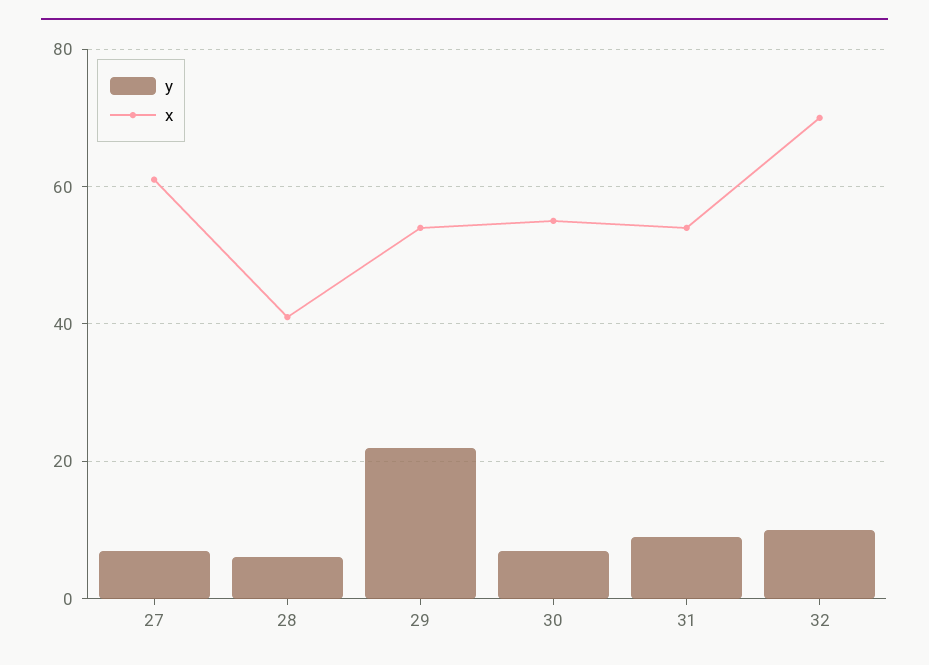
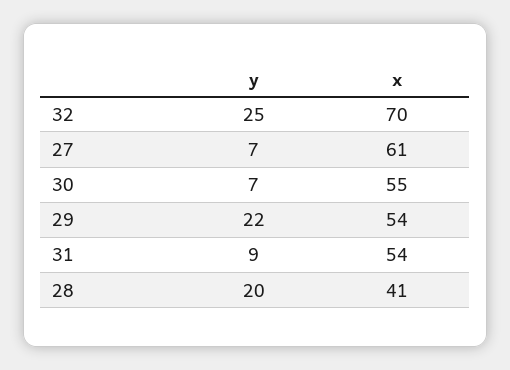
  {
    "y": {
      "27": 7,
-     "28": 5,
+     "28": 20,
      "29": 22,
      "30": 7,
      "31": 9,
-     "32": 10
+     "32": 25
    },
    "x": {
      "27": 61,
      "28": 41,
      "29": 54,
      "30": 55,
      "31": 54,
      "32": 70
    }
  }

